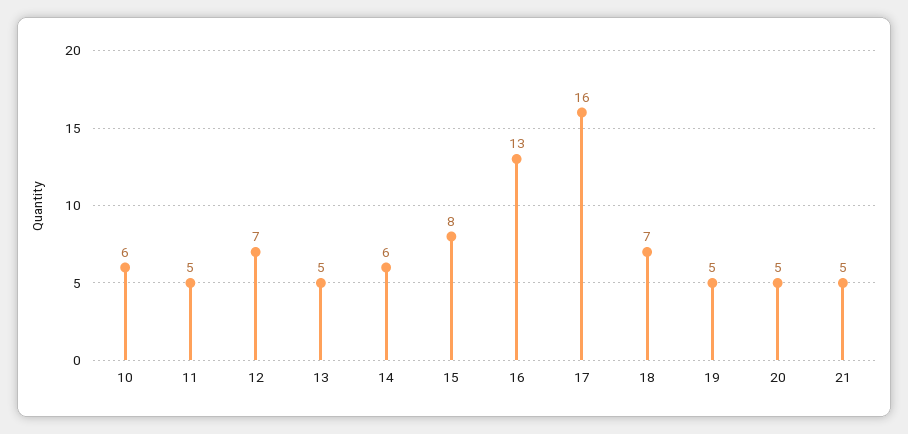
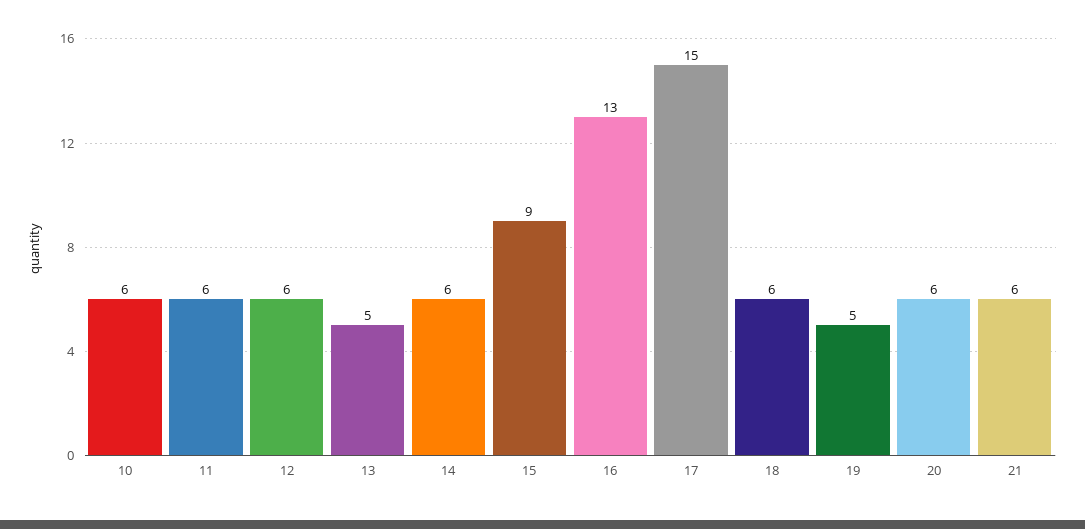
  {
    "10": 6,
-   "11": 5,
+   "11": 6,
-   "12": 7,
+   "12": 6,
    "13": 5,
    "14": 6,
-   "15": 8,
+   "15": 9,
    "16": 13,
-   "17": 16,
+   "17": 15,
-   "18": 7,
+   "18": 6,
    "19": 5,
-   "20": 5,
+   "20": 6,
-   "21": 5
+   "21": 6
  }

